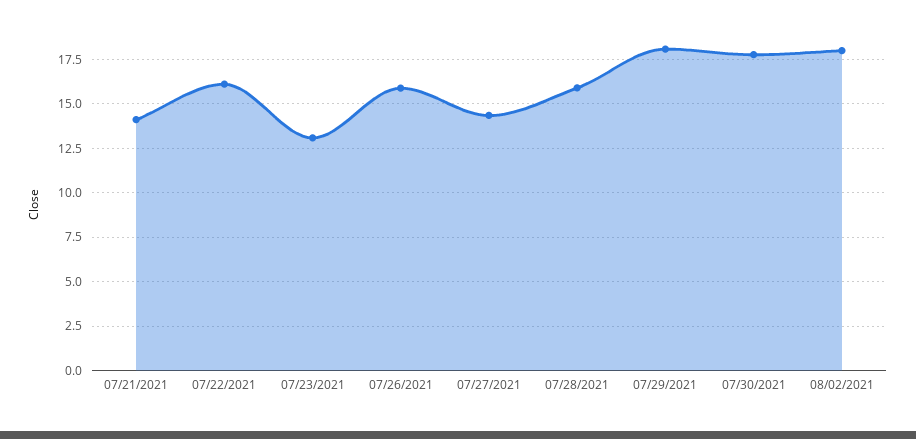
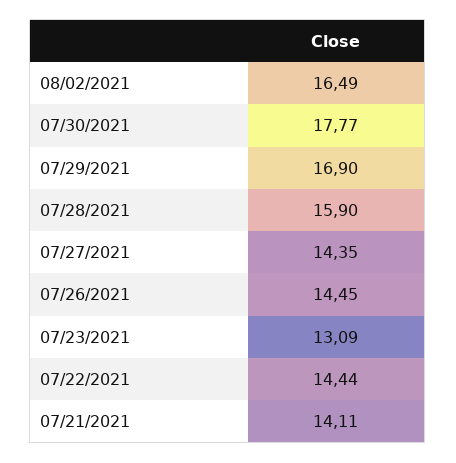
  {
    "07/21/2021": 14.11,
-   "07/22/2021": 16,
+   "07/22/2021": 14.44,
    "07/23/2021": 13.09,
-   "07/26/2021": 16,
+   "07/26/2021": 14.45,
    "07/27/2021": 14.35,
    "07/28/2021": 15.9,
-   "07/29/2021": 18,
+   "07/29/2021": 16.9,
    "07/30/2021": 17.77,
-   "08/02/2021": 18
+   "08/02/2021": 16.49
  }

